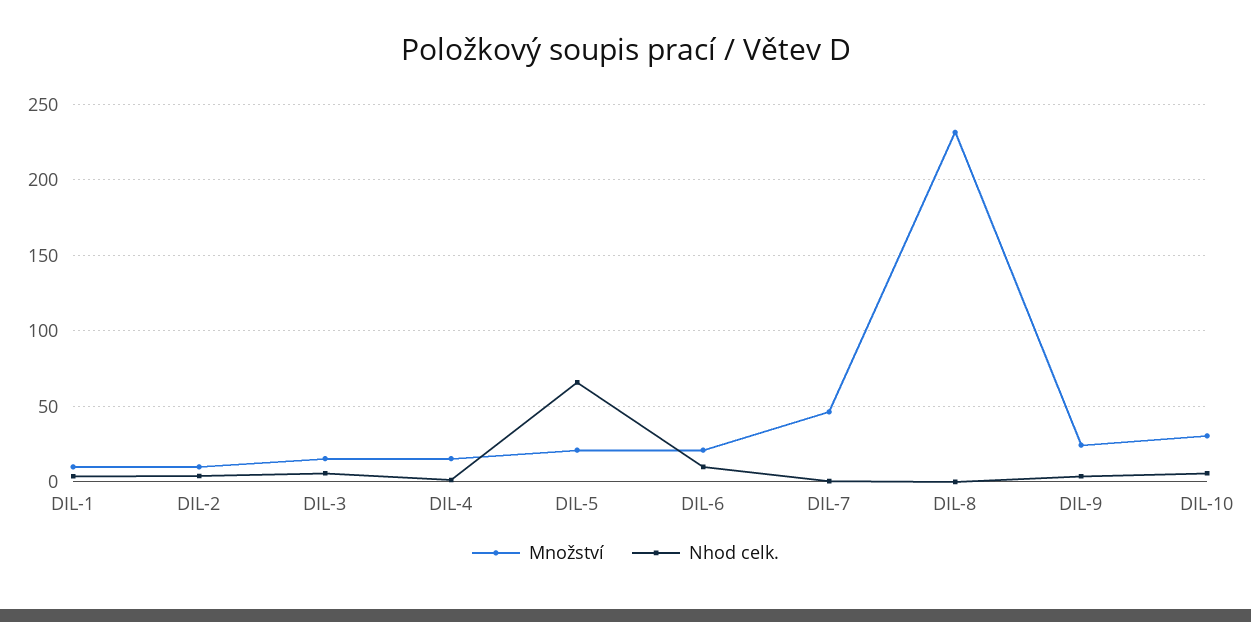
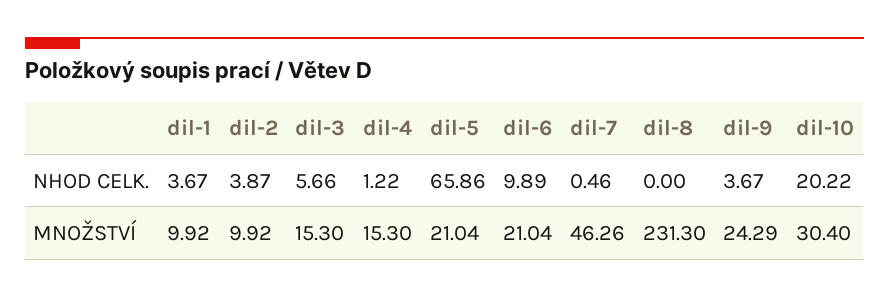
  {
    "Množství": {
      "DIL-1": 9.92,
      "DIL-2": 9.92,
      "DIL-3": 15.3,
      "DIL-4": 15.3,
      "DIL-5": 21.04,
      "DIL-6": 21.04,
      "DIL-7": 46.26,
      "DIL-8": 231.3,
      "DIL-9": 24.29,
      "DIL-10": 30.4
    },
    "Nhod celk.": {
      "DIL-1": 3.67,
      "DIL-2": 3.87,
      "DIL-3": 5.66,
      "DIL-4": 1.22,
      "DIL-5": 65.86,
      "DIL-6": 9.89,
      "DIL-7": 0.46,
      "DIL-8": 0,
      "DIL-9": 3.67,
-     "DIL-10": 5
+     "DIL-10": 20.22
    }
  }

